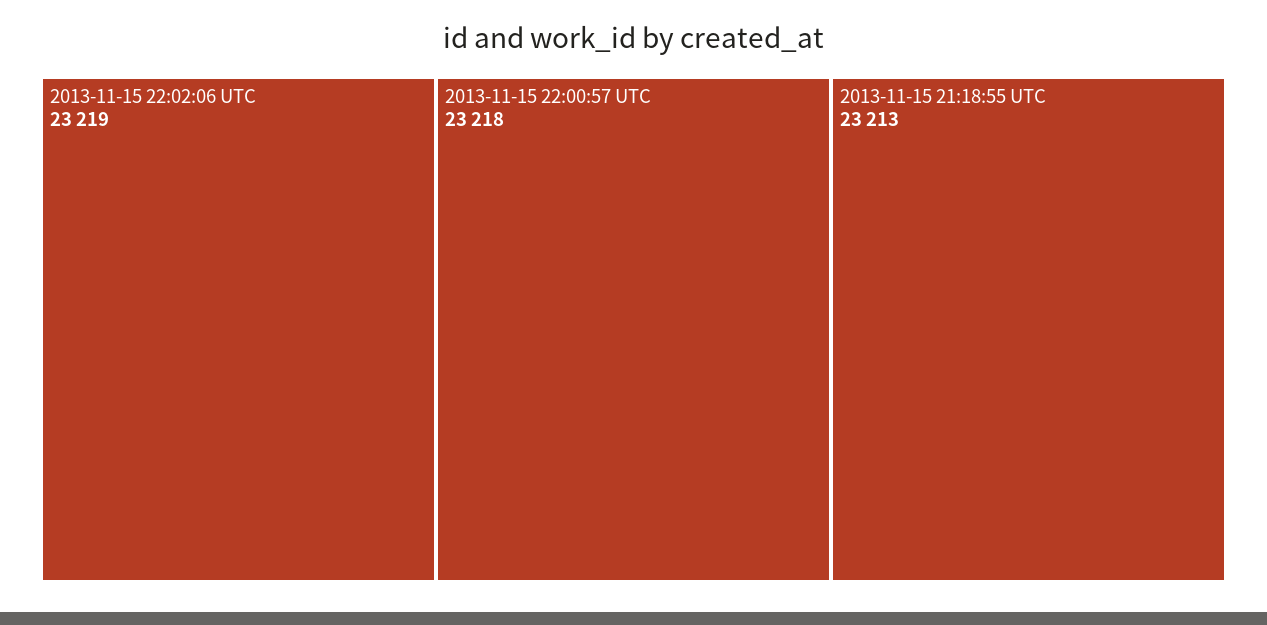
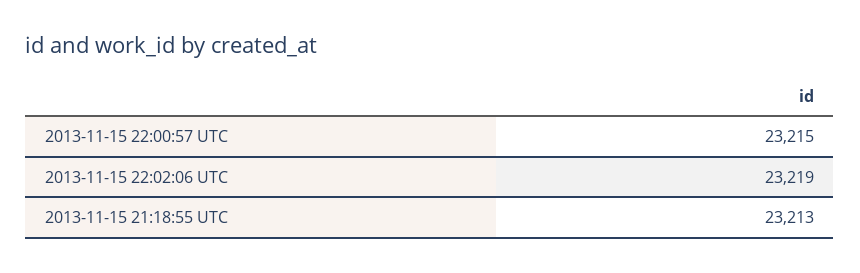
  {
    "2013-11-15 22:02:06 UTC": 23219,
-   "2013-11-15 22:00:57 UTC": 23218,
+   "2013-11-15 22:00:57 UTC": 23215,
    "2013-11-15 21:18:55 UTC": 23213
  }

